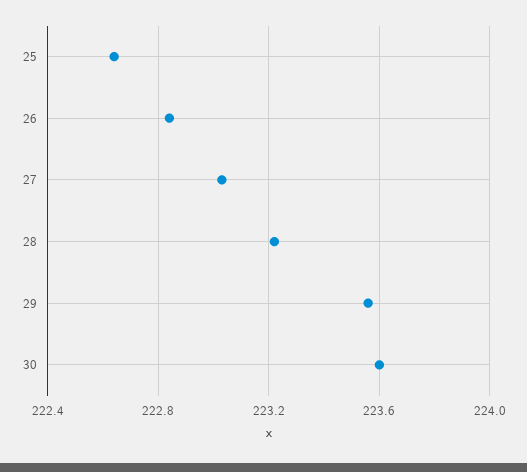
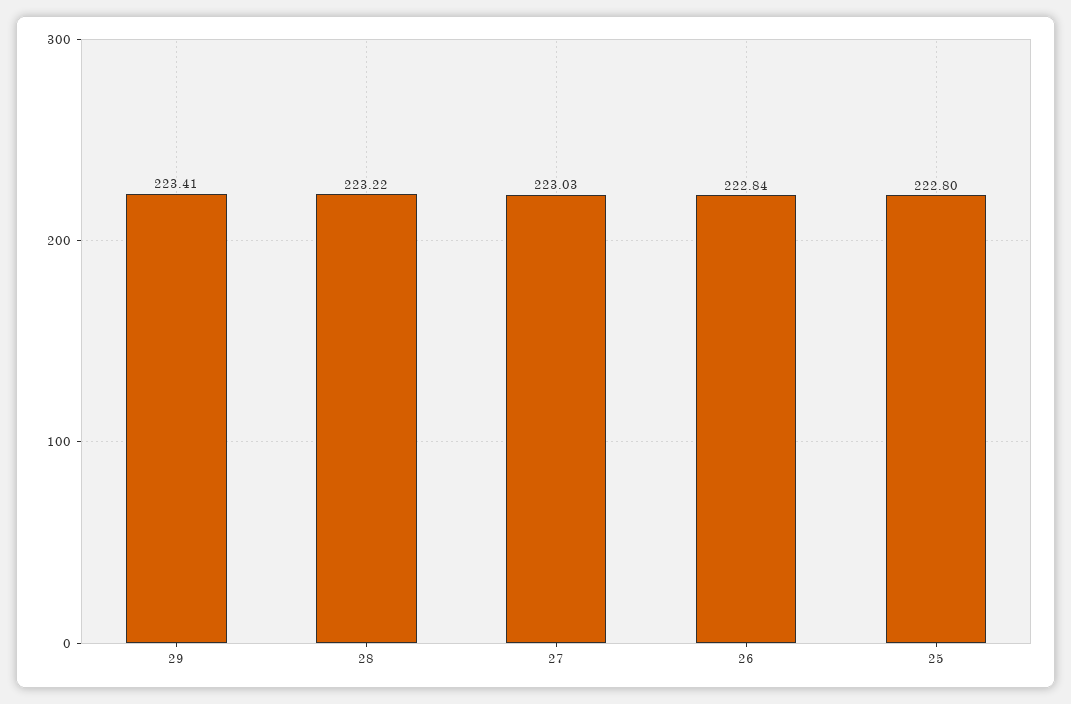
  {
-   "25": 222.65,
+   "25": 222.8,
    "26": 222.84,
    "27": 223.03,
    "28": 223.22,
-   "29": 223.55,
+   "29": 223.41
-   "30": 223.6
  }

